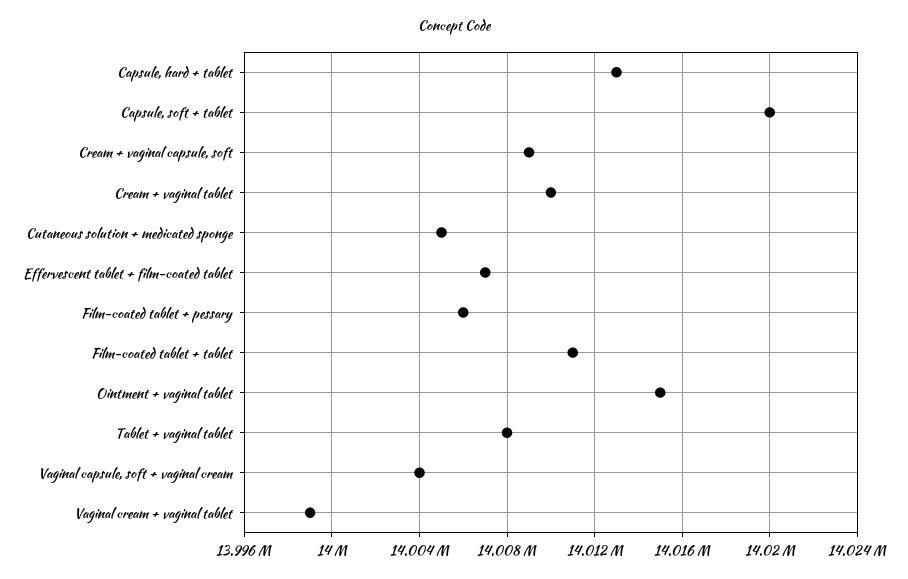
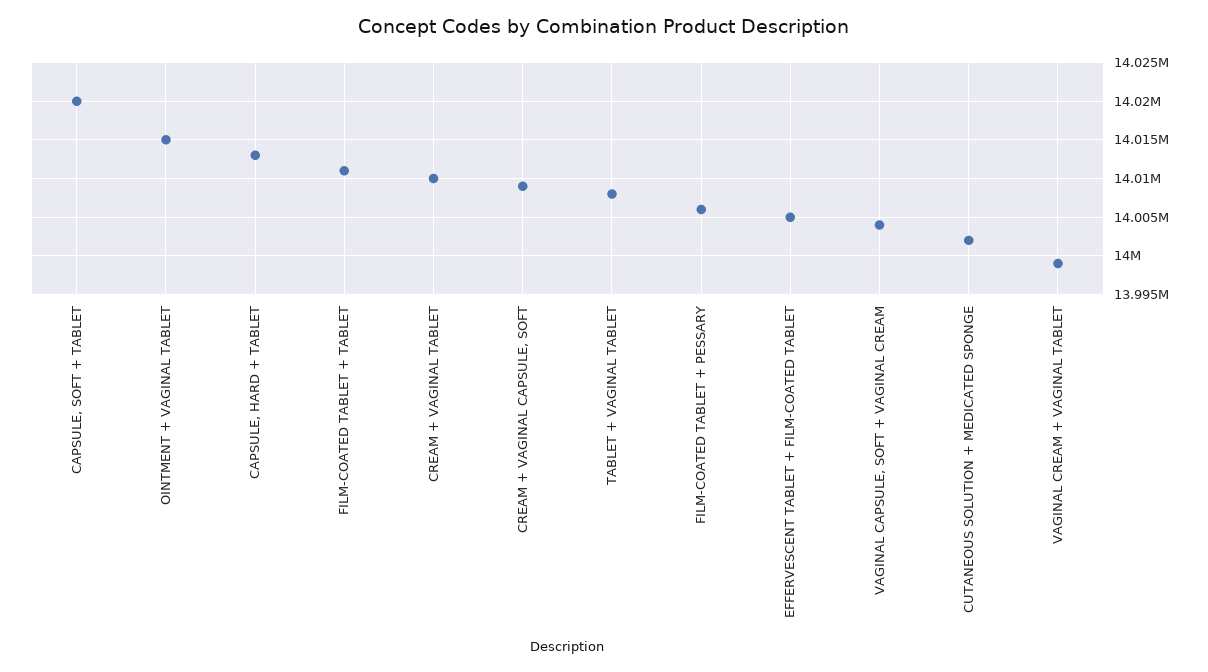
  {
    "Capsule, hard + tablet": 14013000,
    "Capsule, soft + tablet": 14020000,
    "Cream + vaginal capsule, soft": 14009000,
    "Cream + vaginal tablet": 14010000,
-   "Cutaneous solution + medicated sponge": 14005000,
+   "Cutaneous solution + medicated sponge": 14002000,
-   "Effervescent tablet + film-coated tablet": 14007000,
+   "Effervescent tablet + film-coated tablet": 14005000,
    "Film-coated tablet + pessary": 14006000,
    "Film-coated tablet + tablet": 14011000,
    "Ointment + vaginal tablet": 14015000,
    "Tablet + vaginal tablet": 14008000,
    "Vaginal capsule, soft + vaginal cream": 14004000,
    "Vaginal cream + vaginal tablet": 13999000
  }

